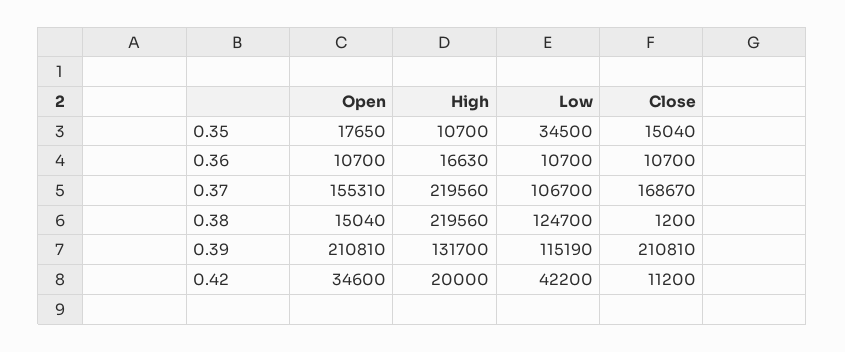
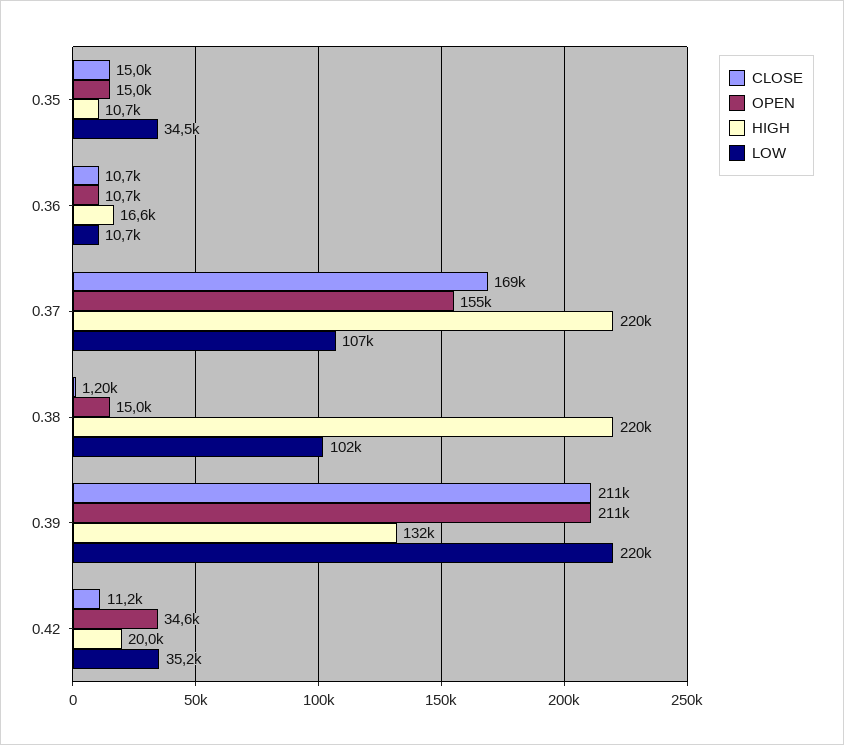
  {
    "Open": {
-     "0.35": 17650,
+     "0.35": 15000,
      "0.36": 10700,
      "0.37": 155310,
      "0.38": 15040,
      "0.39": 210810,
      "0.42": 34600
    },
    "High": {
      "0.35": 10700,
      "0.36": 16630,
      "0.37": 219560,
      "0.38": 219560,
      "0.39": 131700,
      "0.42": 20000
    },
    "Low": {
      "0.35": 34500,
      "0.36": 10700,
      "0.37": 106700,
-     "0.38": 124700,
+     "0.38": 102000,
-     "0.39": 115190,
+     "0.39": 220000,
-     "0.42": 42200
+     "0.42": 35200
    },
    "Close": {
      "0.35": 15040,
      "0.36": 10700,
      "0.37": 168670,
      "0.38": 1200,
      "0.39": 210810,
      "0.42": 11200
    }
  }

